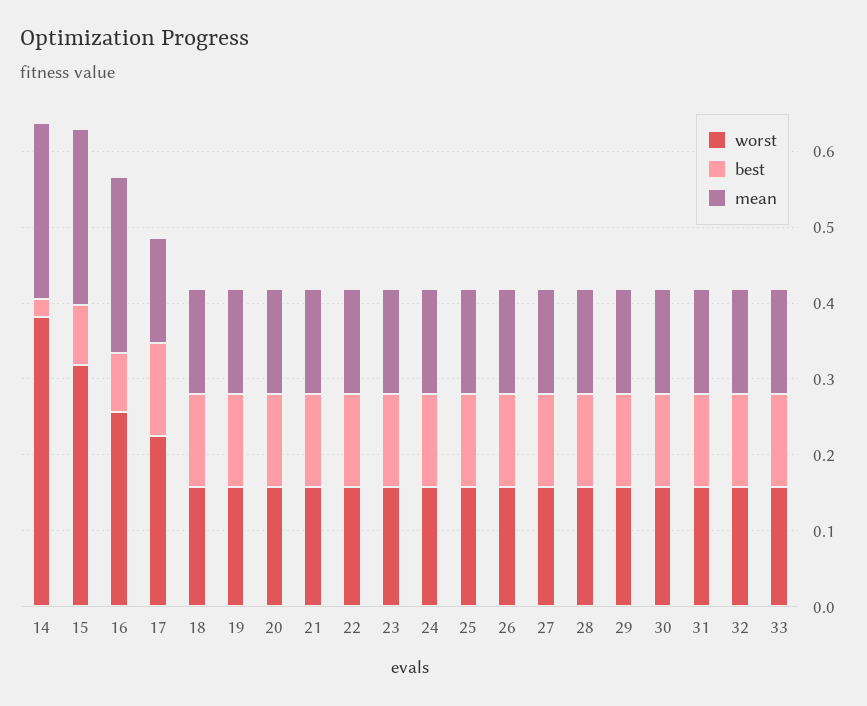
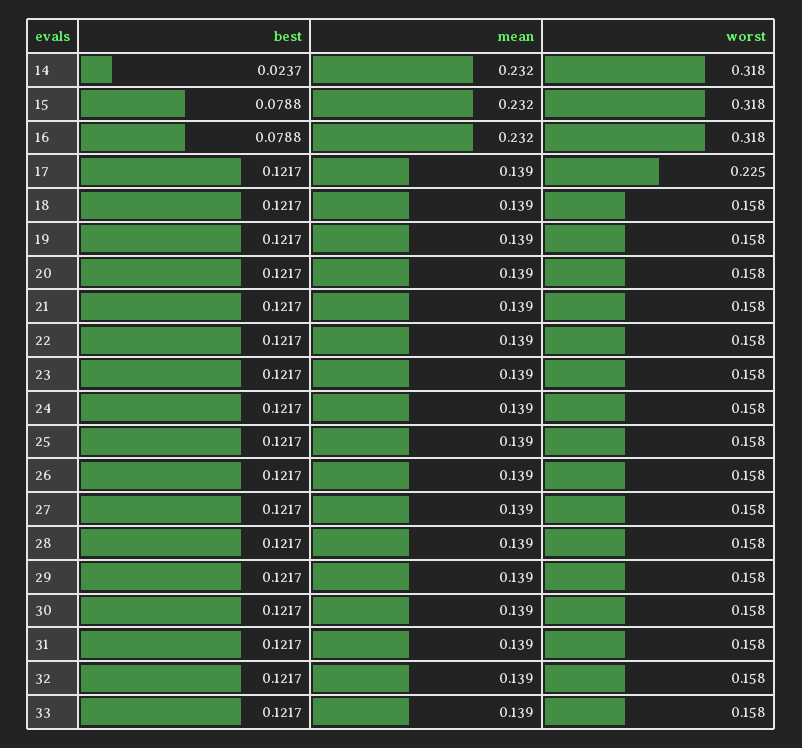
  {
    "worst": {
-     "14": 0.38,
+     "14": 0.318,
      "15": 0.318,
-     "16": 0.26,
+     "16": 0.318,
      "17": 0.225,
      "18": 0.158,
      "19": 0.158,
      "20": 0.158,
      "21": 0.158,
      "22": 0.158,
      "23": 0.158,
      "24": 0.158,
      "25": 0.158,
      "26": 0.158,
      "27": 0.158,
      "28": 0.158,
      "29": 0.158,
      "30": 0.158,
      "31": 0.158,
      "32": 0.158,
      "33": 0.158
    },
    "best": {
      "14": 0.0237,
      "15": 0.0788,
      "16": 0.0788,
      "17": 0.1217,
      "18": 0.1217,
      "19": 0.1217,
      "20": 0.1217,
      "21": 0.1217,
      "22": 0.1217,
      "23": 0.1217,
      "24": 0.1217,
      "25": 0.1217,
      "26": 0.1217,
      "27": 0.1217,
      "28": 0.1217,
      "29": 0.1217,
      "30": 0.1217,
      "31": 0.1217,
      "32": 0.1217,
      "33": 0.1217
    },
    "mean": {
      "14": 0.232,
      "15": 0.232,
      "16": 0.232,
      "17": 0.139,
      "18": 0.139,
      "19": 0.139,
      "20": 0.139,
      "21": 0.139,
      "22": 0.139,
      "23": 0.139,
      "24": 0.139,
      "25": 0.139,
      "26": 0.139,
      "27": 0.139,
      "28": 0.139,
      "29": 0.139,
      "30": 0.139,
      "31": 0.139,
      "32": 0.139,
      "33": 0.139
    }
  }

